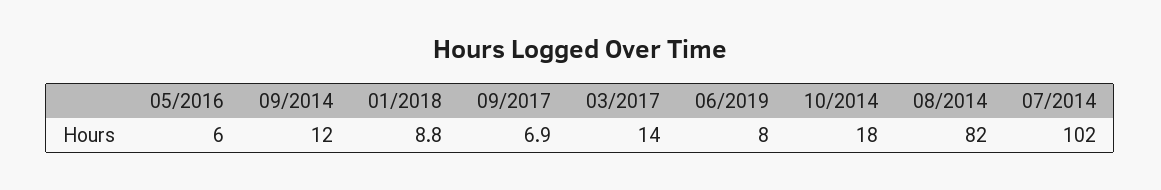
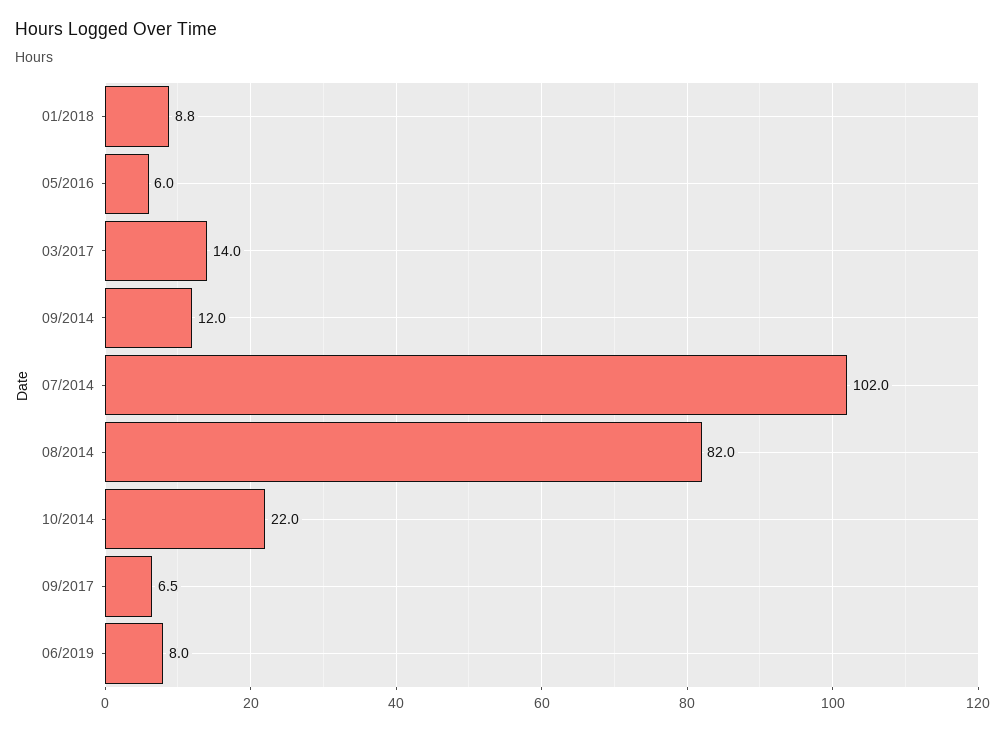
  {
    "05/2016": 6,
    "09/2014": 12,
    "01/2018": 8.8,
-   "09/2017": 6.9,
+   "09/2017": 6.5,
    "03/2017": 14,
    "06/2019": 8,
-   "10/2014": 18,
+   "10/2014": 22,
    "08/2014": 82,
    "07/2014": 102
  }

